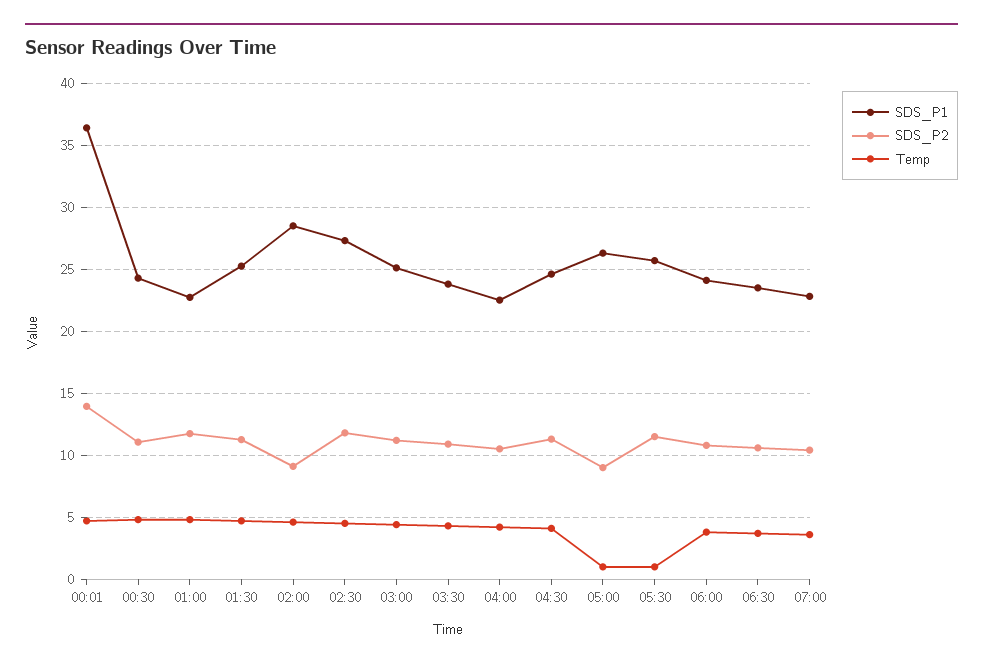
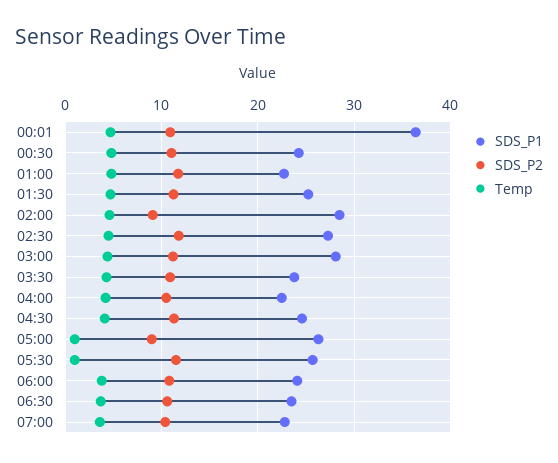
  {
    "SDS_P1": {
      "00:01": 36.5,
      "00:30": 24.5,
      "01:00": 22.5,
      "01:30": 25.5,
      "02:00": 28.5,
      "02:30": 27.5,
-     "03:00": 25,
+     "03:00": 28,
      "03:30": 24,
      "04:00": 22.5,
      "04:30": 24.5,
      "05:00": 26.5,
      "05:30": 25.5,
      "06:00": 24,
      "06:30": 23.5,
      "07:00": 23
    },
    "SDS_P2": {
-     "00:01": 14,
+     "00:01": 11,
      "00:30": 11,
      "01:00": 11.5,
      "01:30": 11.5,
      "02:00": 9,
      "02:30": 12,
      "03:00": 11,
      "03:30": 11,
      "04:00": 10.5,
      "04:30": 11.5,
      "05:00": 9,
      "05:30": 11.5,
      "06:00": 11,
      "06:30": 10.5,
      "07:00": 10.5
    },
    "Temp": {
      "00:01": 4.5,
      "00:30": 5,
      "01:00": 5,
      "01:30": 4.5,
      "02:00": 4.5,
      "02:30": 4.5,
      "03:00": 4.5,
      "03:30": 4.5,
      "04:00": 4,
      "04:30": 4,
      "05:00": 1,
      "05:30": 1,
      "06:00": 4,
      "06:30": 3.5,
      "07:00": 3.5
    }
  }

